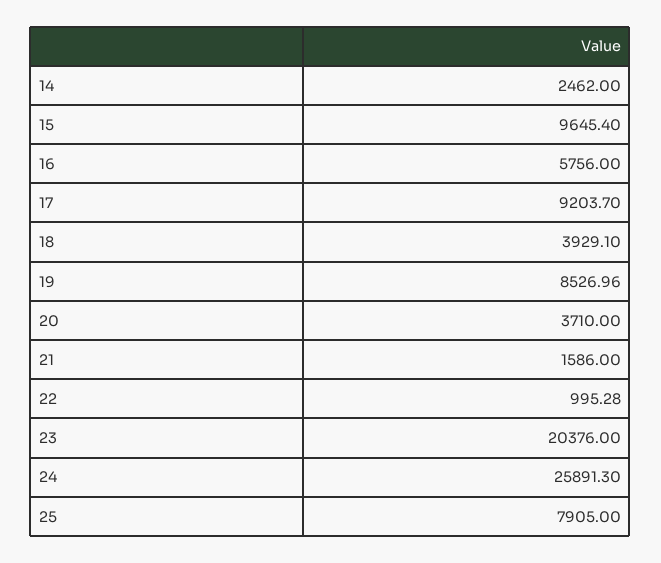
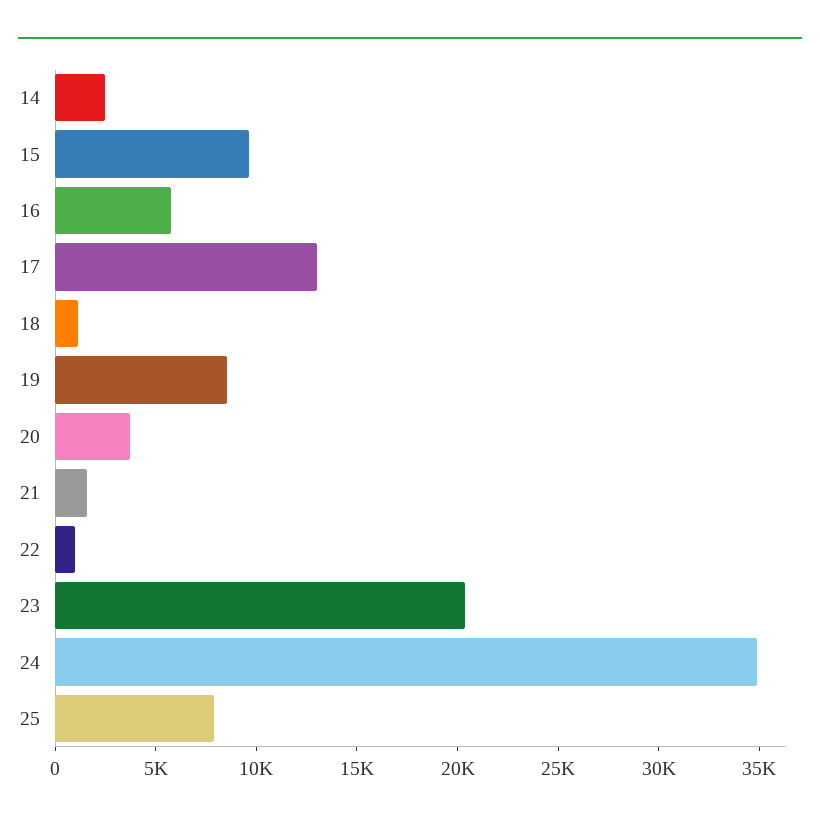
  {
    "14": 2462,
    "15": 9645.4,
    "16": 5756,
-   "17": 9203.7,
+   "17": 13000,
-   "18": 3929.1,
+   "18": 1000,
    "19": 8526.96,
    "20": 3710,
    "21": 1586,
    "22": 995.28,
    "23": 20376,
-   "24": 25891.3,
+   "24": 35000,
    "25": 7905
  }

